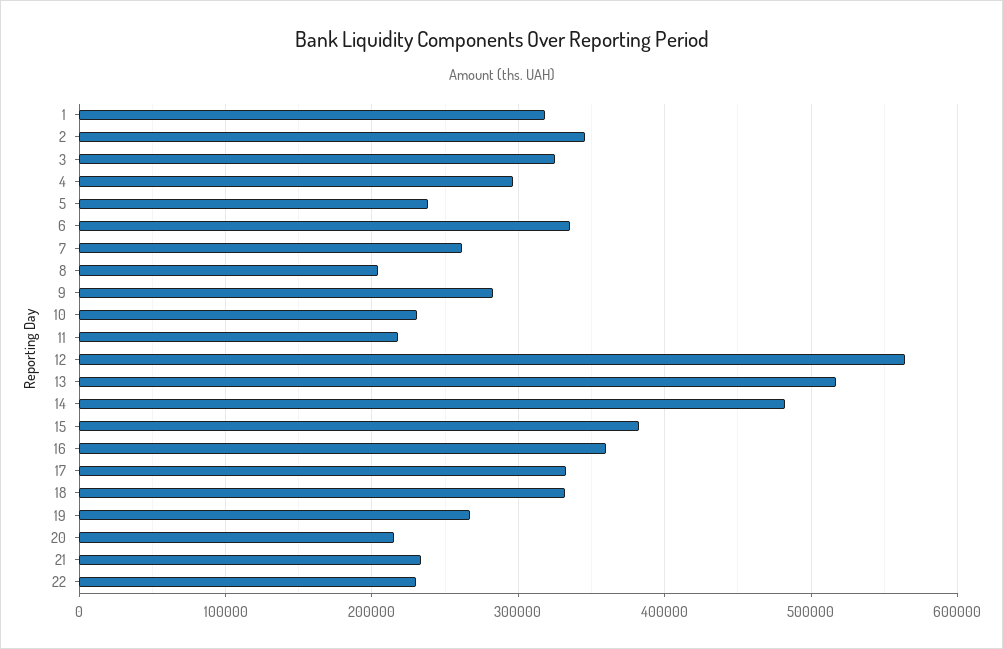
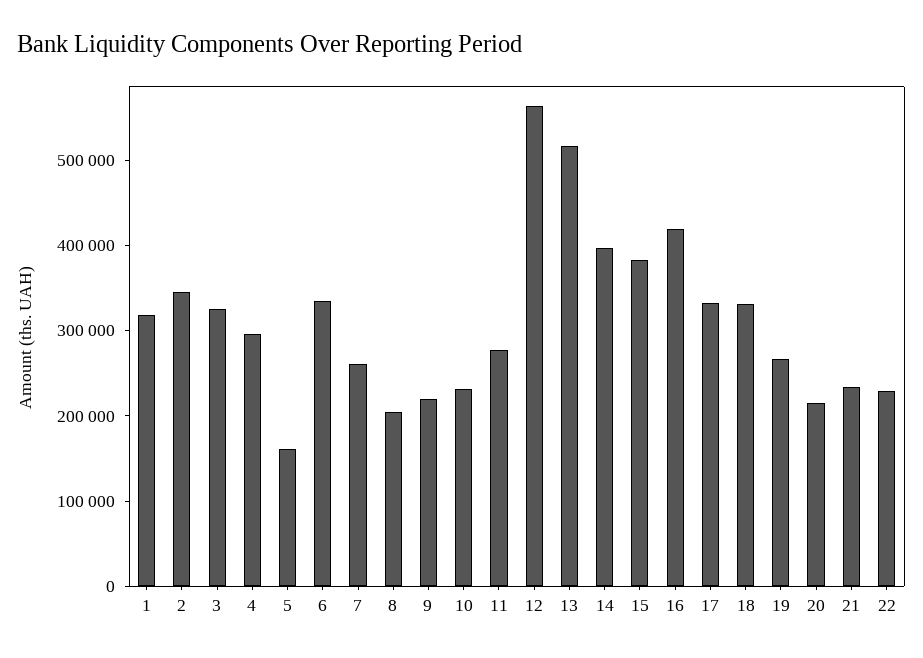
  {
    "1": 320000,
    "2": 350000,
    "3": 330000,
    "4": 300000,
-   "5": 240000,
+   "5": 160000,
    "6": 340000,
    "7": 260000,
    "8": 200000,
-   "9": 280000,
+   "9": 220000,
    "10": 230000,
-   "11": 220000,
+   "11": 280000,
    "12": 560000,
    "13": 520000,
-   "14": 480000,
+   "14": 400000,
    "15": 380000,
-   "16": 360000,
+   "16": 420000,
    "17": 330000,
    "18": 330000,
    "19": 270000,
    "20": 220000,
    "21": 230000,
    "22": 230000
  }

